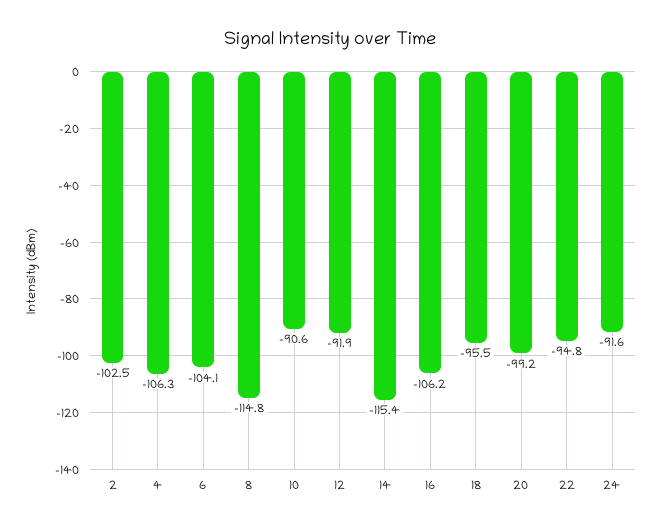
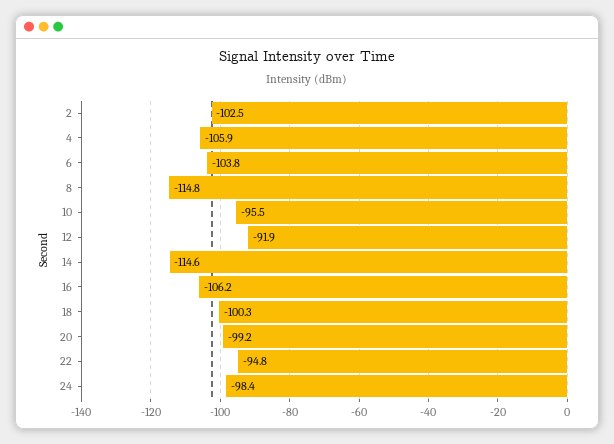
  {
    "2": -102.5,
-   "4": -106.3,
+   "4": -105.9,
-   "6": -104.1,
+   "6": -103.8,
    "8": -114.8,
-   "10": -90.6,
+   "10": -95.5,
    "12": -91.9,
-   "14": -115.4,
+   "14": -114.6,
    "16": -106.2,
-   "18": -95.5,
+   "18": -100.3,
    "20": -99.2,
    "22": -94.8,
-   "24": -91.6
+   "24": -98.4
  }

